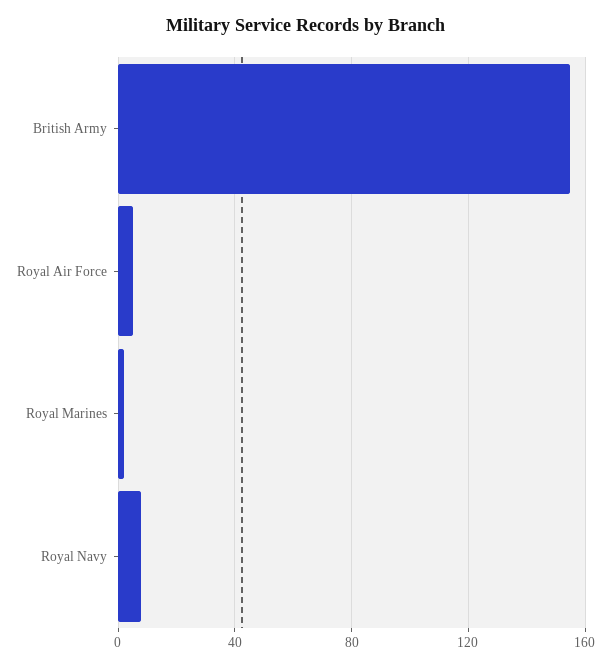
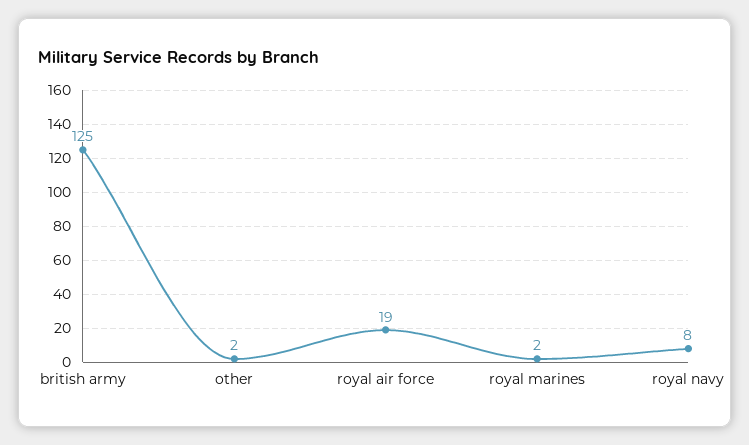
  {
-   "British Army": 155,
+   "British Army": 125,
-   "Royal Air Force": 5,
+   "Royal Air Force": 19,
    "Royal Marines": 2,
-   "Royal Navy": 8
+   "Royal Navy": 8,
+   "other": 2
  }

